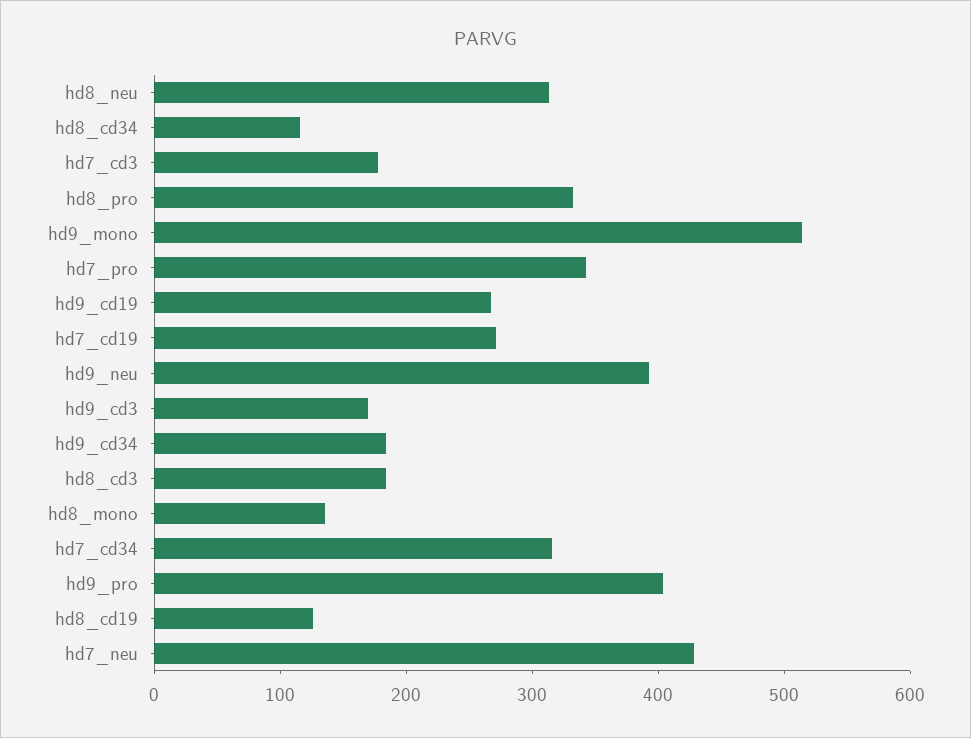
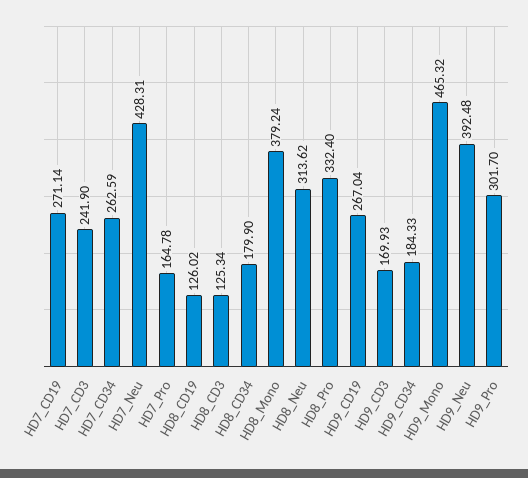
  {
    "hd8_neu": 313.62,
-   "hd8_cd34": 120,
+   "hd8_cd34": 179.9,
-   "hd7_cd3": 180,
+   "hd7_cd3": 241.9,
    "hd8_pro": 332.4,
-   "hd9_mono": 520,
+   "hd9_mono": 465.32,
-   "hd7_pro": 340,
+   "hd7_pro": 164.78,
    "hd9_cd19": 267.04,
    "hd7_cd19": 271.14,
    "hd9_neu": 392.48,
    "hd9_cd3": 169.93,
    "hd9_cd34": 184.33,
-   "hd8_cd3": 180,
+   "hd8_cd3": 125.34,
-   "hd8_mono": 140,
+   "hd8_mono": 379.24,
-   "hd7_cd34": 320,
+   "hd7_cd34": 262.59,
-   "hd9_pro": 400,
+   "hd9_pro": 301.7,
    "hd8_cd19": 126.02,
    "hd7_neu": 428.31
  }

